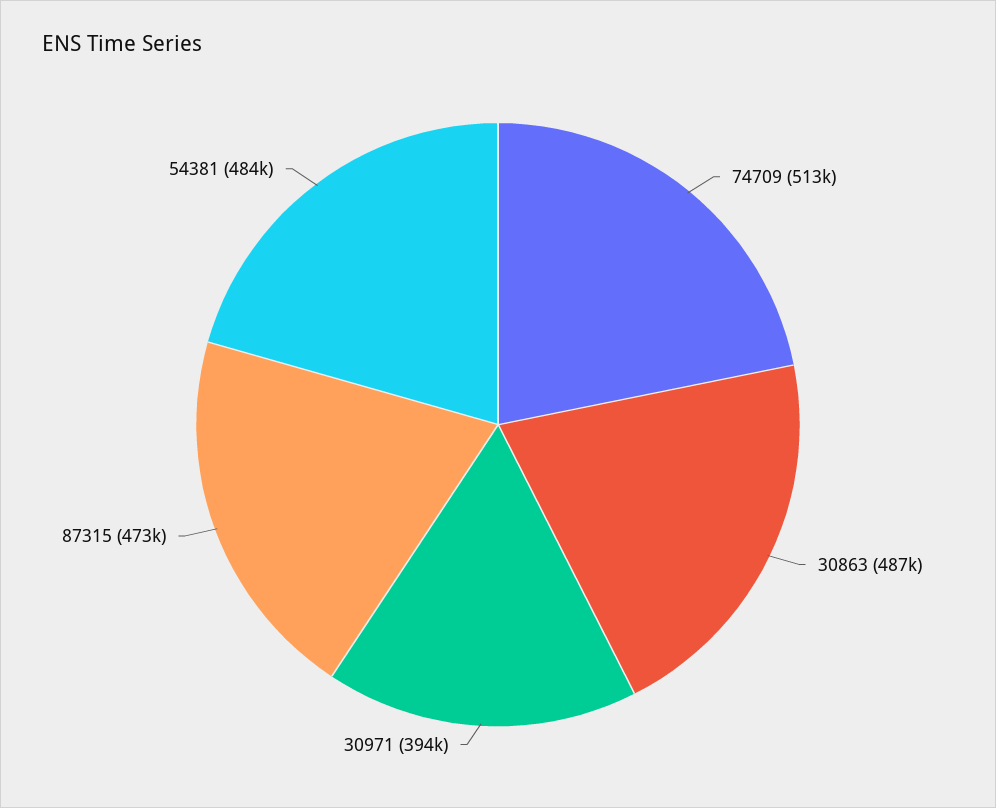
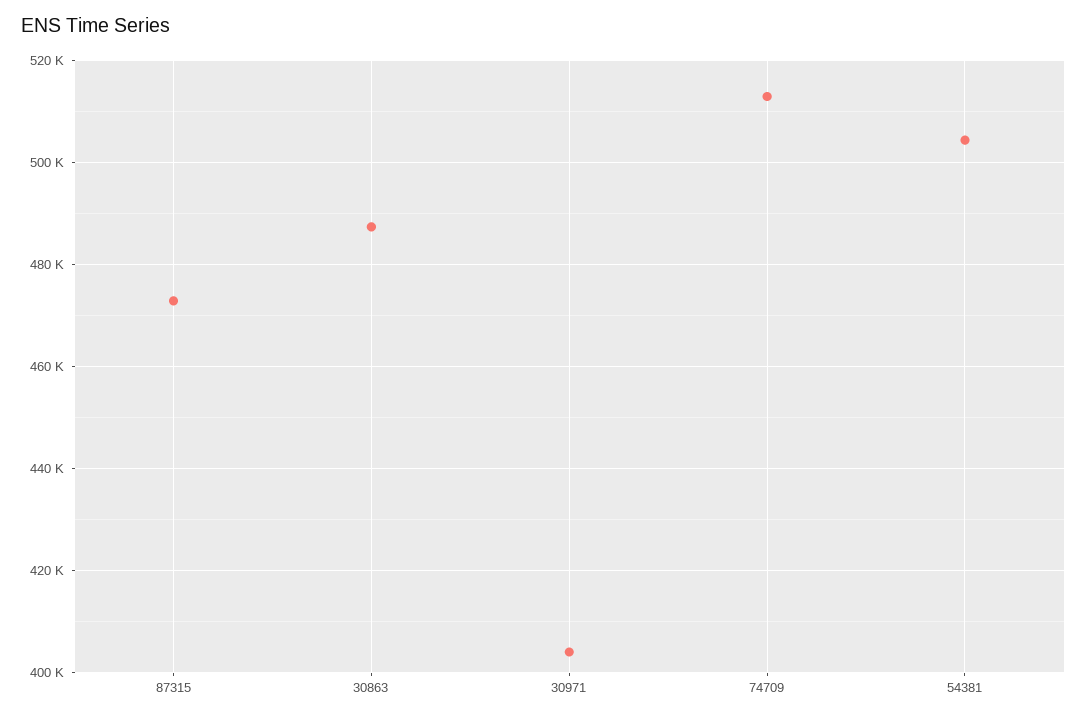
  {
    "74709": 513000,
    "30863": 487000,
-   "30971": 394000,
+   "30971": 404000,
    "87315": 473000,
-   "54381": 484000
+   "54381": 504000
  }

